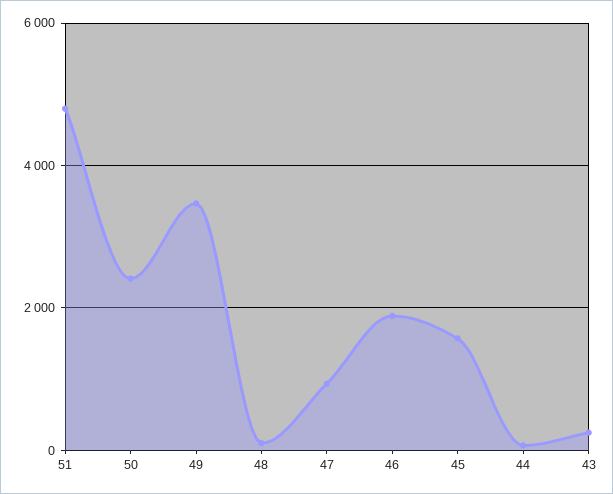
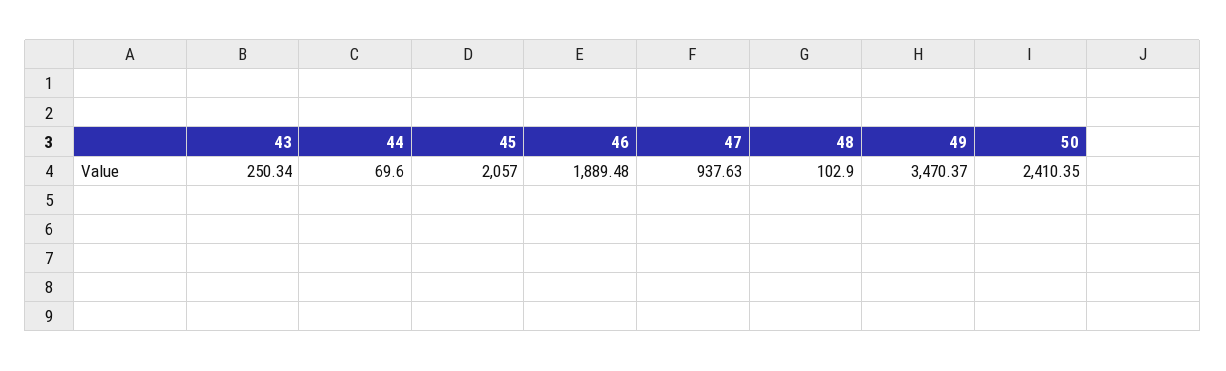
  {
-   "51": 4800,
    "50": 2410.35,
    "49": 3470.37,
    "48": 102.9,
    "47": 937.63,
    "46": 1889.48,
-   "45": 1600,
+   "45": 2057,
    "44": 69.6,
    "43": 250.34
  }

